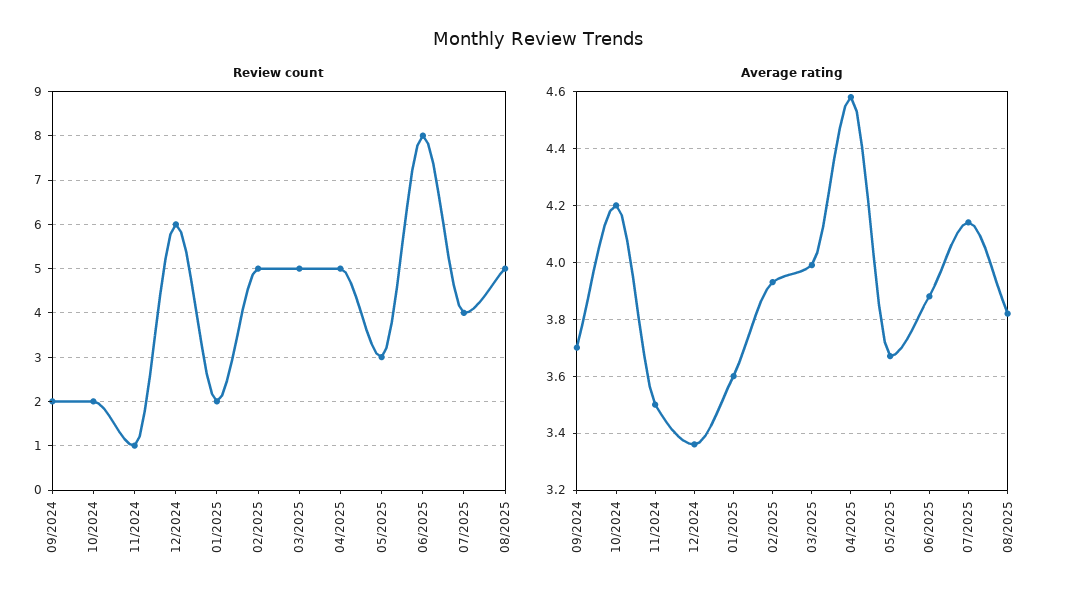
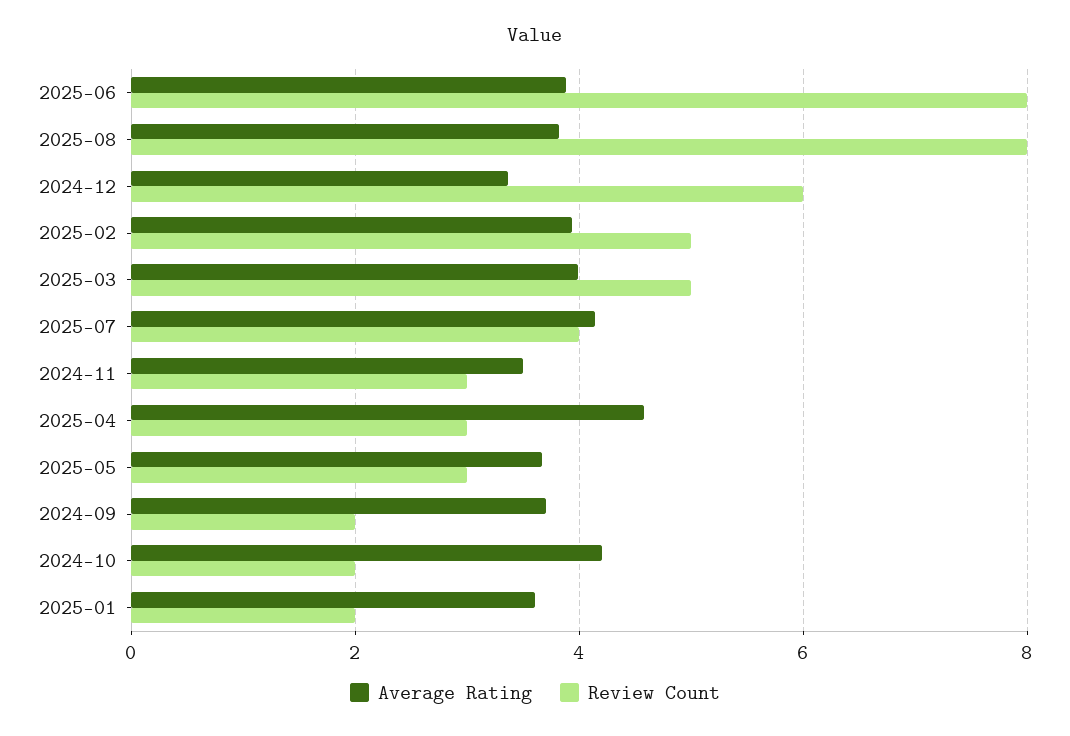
  {
    "Review count": {
      "09/2024": 2,
      "10/2024": 2,
-     "11/2024": 1,
+     "11/2024": 3,
      "12/2024": 6,
      "01/2025": 2,
      "02/2025": 5,
      "03/2025": 5,
-     "04/2025": 5,
+     "04/2025": 3,
      "05/2025": 3,
      "06/2025": 8,
      "07/2025": 4,
-     "08/2025": 5
+     "08/2025": 8
    },
    "Average rating": {
      "09/2024": 3.7,
      "10/2024": 4.2,
      "11/2024": 3.5,
      "12/2024": 3.35,
      "01/2025": 3.6,
      "02/2025": 3.95,
      "03/2025": 4,
      "04/2025": 4.6,
      "05/2025": 3.65,
      "06/2025": 3.9,
      "07/2025": 4.15,
      "08/2025": 3.8
    }
  }

